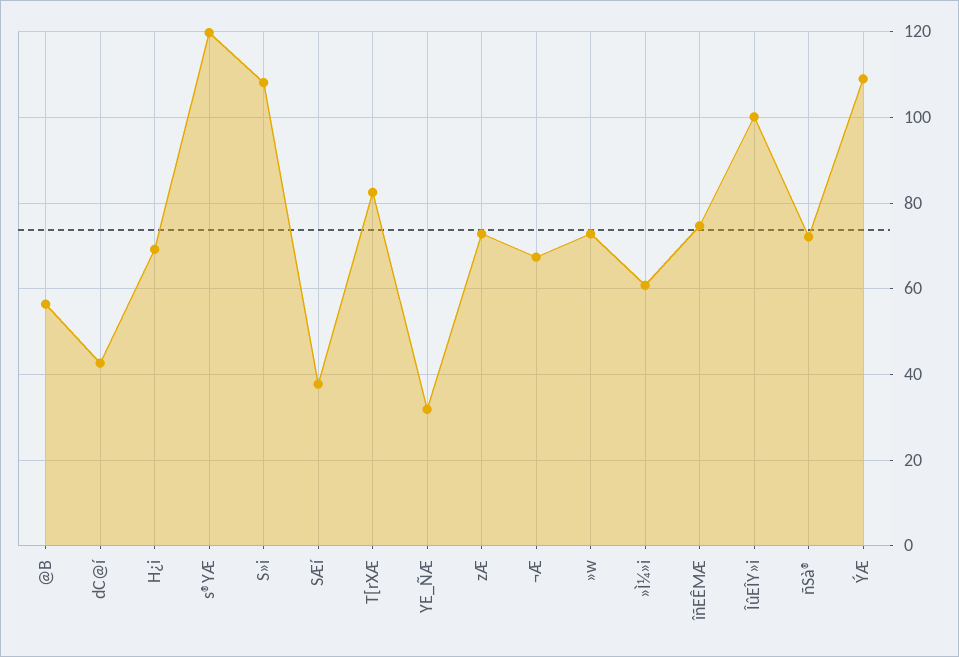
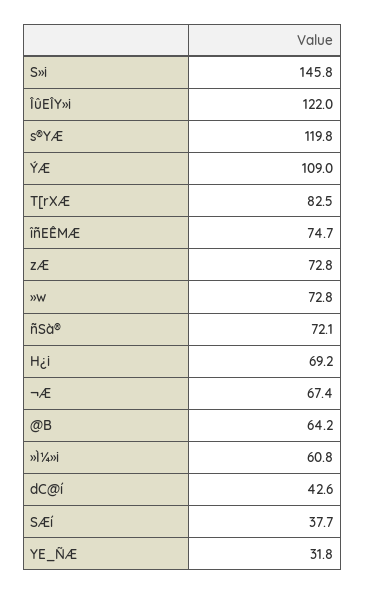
  {
-   "@B": 56,
+   "@B": 64.2,
    "dC@í": 42.6,
    "H¿i": 69.2,
    "s®YÆ": 119.8,
-   "S»i": 108,
+   "S»i": 145.8,
    "SÆí": 37.7,
    "T[rXÆ": 82.5,
    "YE_ÑÆ": 31.8,
    "zÆ": 72.8,
    "¬Æ": 67.4,
    "»w": 72.8,
    "»Ì¼»i": 60.8,
    "îñEÊMÆ": 74.7,
-   "ÎûEÎY»i": 100,
+   "ÎûEÎY»i": 122,
    "ñSà®": 72.1,
    "ÝÆ": 109
  }

